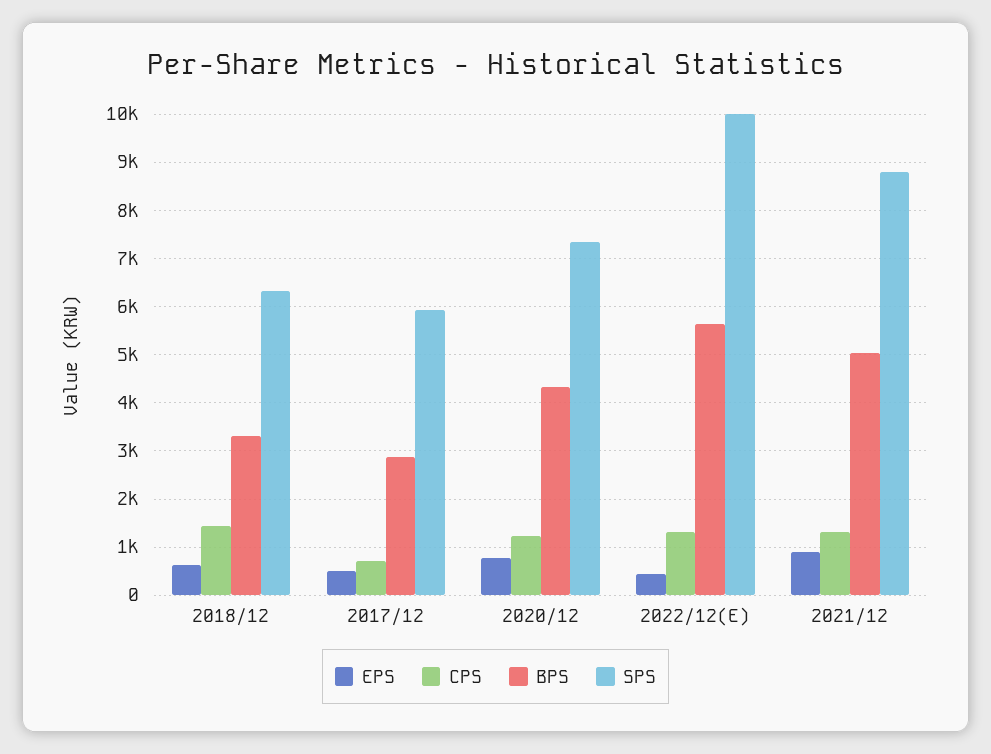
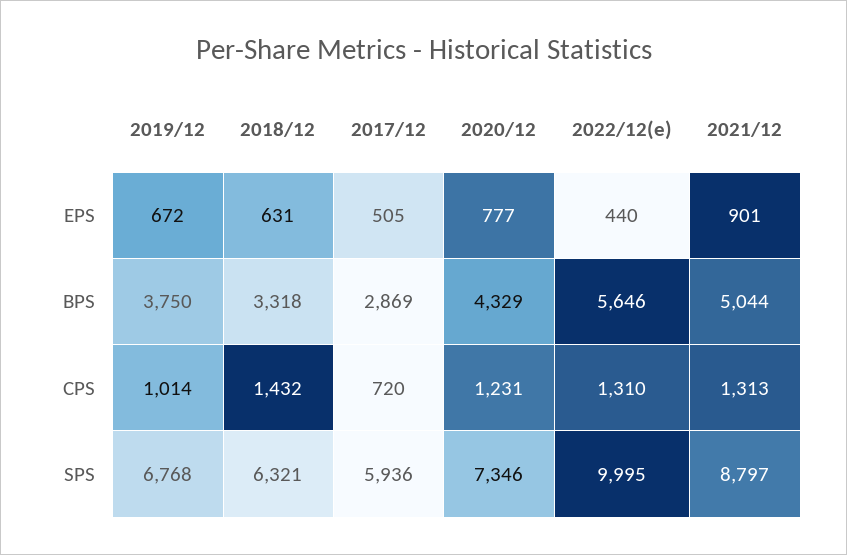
  {
    "EPS": {
      "2018/12": 631,
      "2017/12": 505,
      "2020/12": 777,
      "2022/12(E)": 440,
-     "2021/12": 901
+     "2021/12": 901,
+     "2019/12": 672
    },
    "CPS": {
      "2018/12": 1432,
      "2017/12": 720,
      "2020/12": 1231,
      "2022/12(E)": 1310,
-     "2021/12": 1313
+     "2021/12": 1313,
+     "2019/12": 1014
    },
    "BPS": {
      "2018/12": 3318,
      "2017/12": 2869,
      "2020/12": 4329,
      "2022/12(E)": 5646,
-     "2021/12": 5044
+     "2021/12": 5044,
+     "2019/12": 3750
    },
    "SPS": {
      "2018/12": 6321,
      "2017/12": 5936,
      "2020/12": 7346,
      "2022/12(E)": 9995,
-     "2021/12": 8797
+     "2021/12": 8797,
+     "2019/12": 6768
    }
  }

